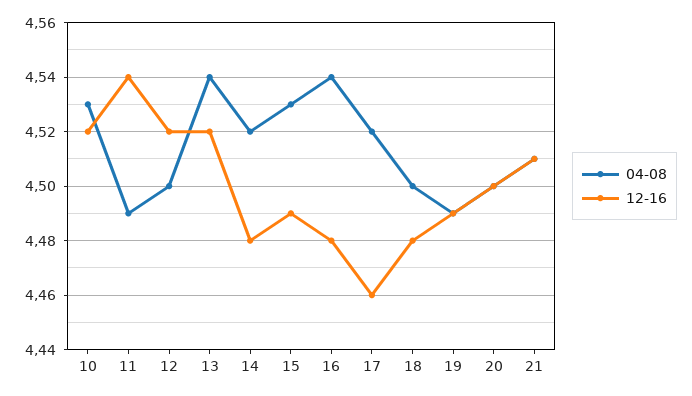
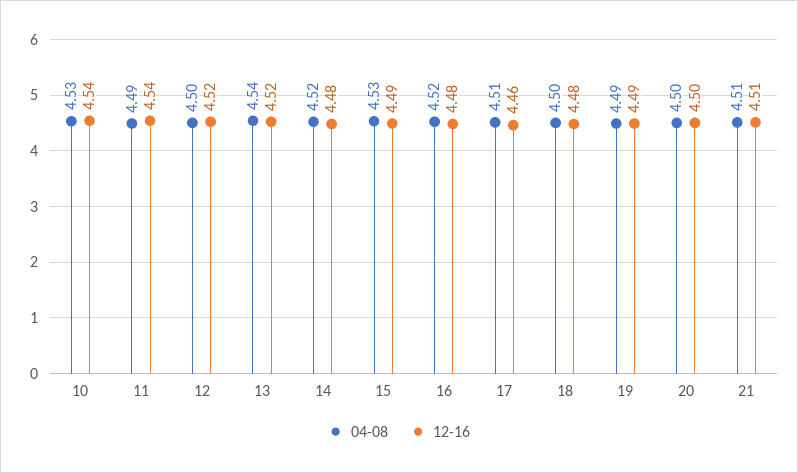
  {
    "04-08": {
      "10": 4.53,
      "11": 4.49,
      "12": 4.5,
      "13": 4.54,
      "14": 4.52,
      "15": 4.53,
-     "16": 4.54,
+     "16": 4.52,
-     "17": 4.52,
+     "17": 4.51,
      "18": 4.5,
      "19": 4.49,
      "20": 4.5,
      "21": 4.51
    },
    "12-16": {
-     "10": 4.52,
+     "10": 4.54,
      "11": 4.54,
      "12": 4.52,
      "13": 4.52,
      "14": 4.48,
      "15": 4.49,
      "16": 4.48,
      "17": 4.46,
      "18": 4.48,
      "19": 4.49,
      "20": 4.5,
      "21": 4.51
    }
  }

